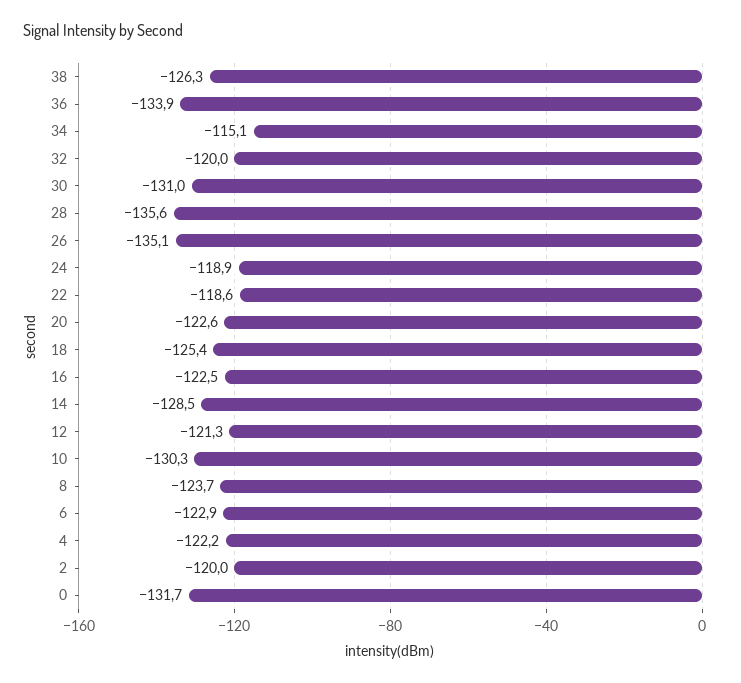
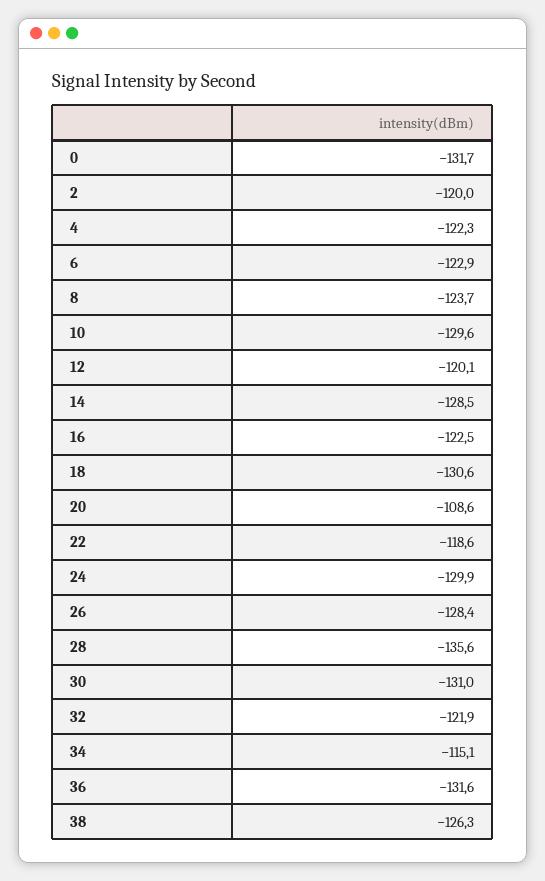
  {
    "38": -126.3,
-   "36": -133.9,
+   "36": -131.6,
    "34": -115.1,
-   "32": -120,
+   "32": -121.9,
    "30": -131,
    "28": -135.6,
-   "26": -135.1,
+   "26": -128.4,
-   "24": -118.9,
+   "24": -129.9,
    "22": -118.6,
-   "20": -122.6,
+   "20": -108.6,
-   "18": -125.4,
+   "18": -130.6,
    "16": -122.5,
    "14": -128.5,
-   "12": -121.3,
+   "12": -120.1,
-   "10": -130.3,
+   "10": -129.6,
    "8": -123.7,
    "6": -122.9,
-   "4": -122.2,
+   "4": -122.3,
    "2": -120,
    "0": -131.7
  }

